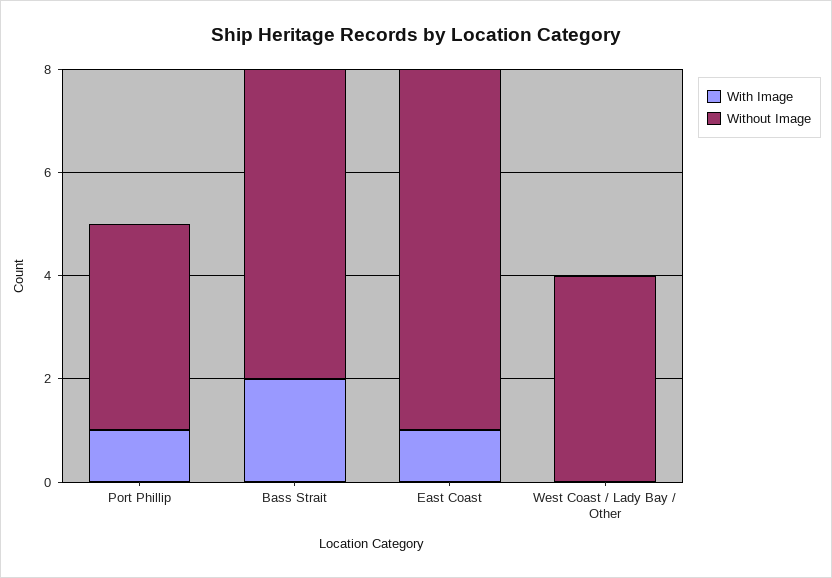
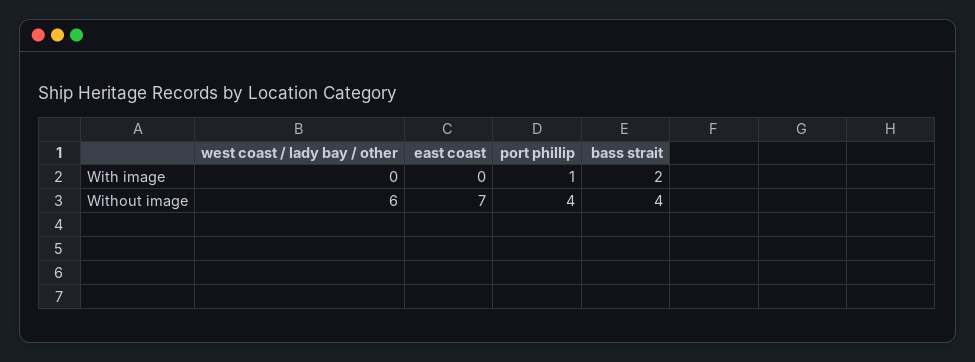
  {
    "With Image": {
      "Port Phillip": 1,
      "Bass Strait": 2,
-     "East Coast": 1,
+     "East Coast": 0,
      "West Coast / Lady Bay / Other": 0
    },
    "Without Image": {
      "Port Phillip": 4,
-     "Bass Strait": 6,
+     "Bass Strait": 4,
      "East Coast": 7,
-     "West Coast / Lady Bay / Other": 4
+     "West Coast / Lady Bay / Other": 6
    }
  }

